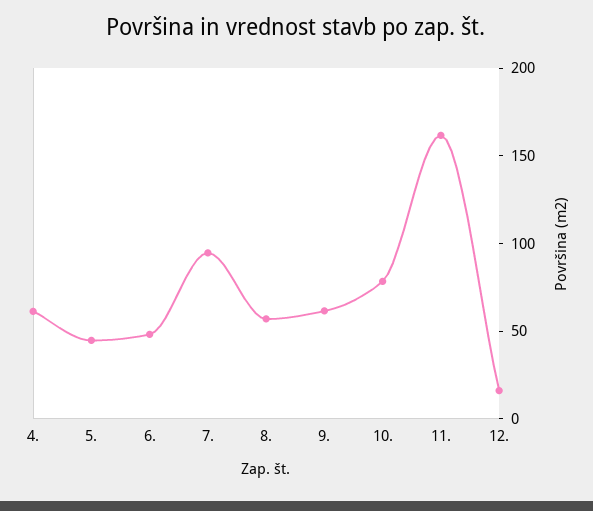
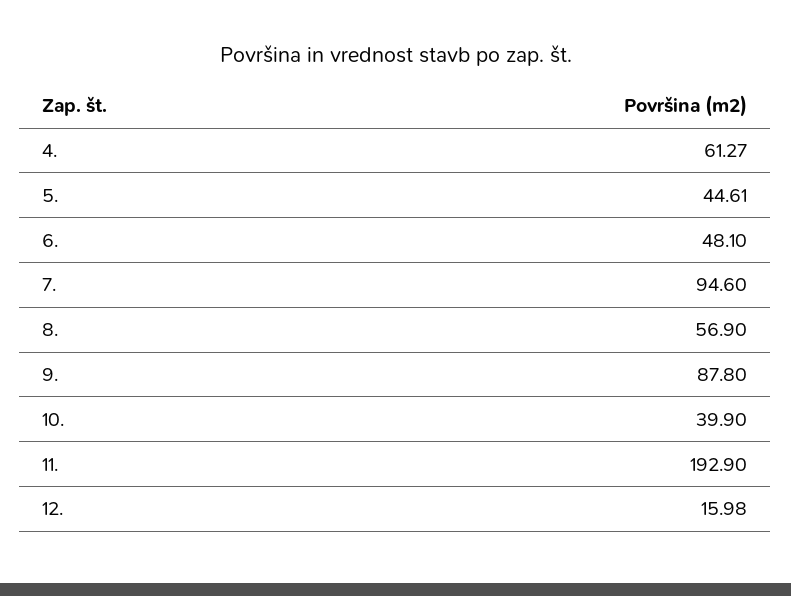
  {
    "4.": 61.27,
    "5.": 44.61,
    "6.": 48.1,
    "7.": 94.6,
    "8.": 56.9,
-   "9.": 60,
+   "9.": 87.8,
-   "10.": 80,
+   "10.": 39.9,
-   "11.": 160,
+   "11.": 192.9,
    "12.": 15.98
  }

